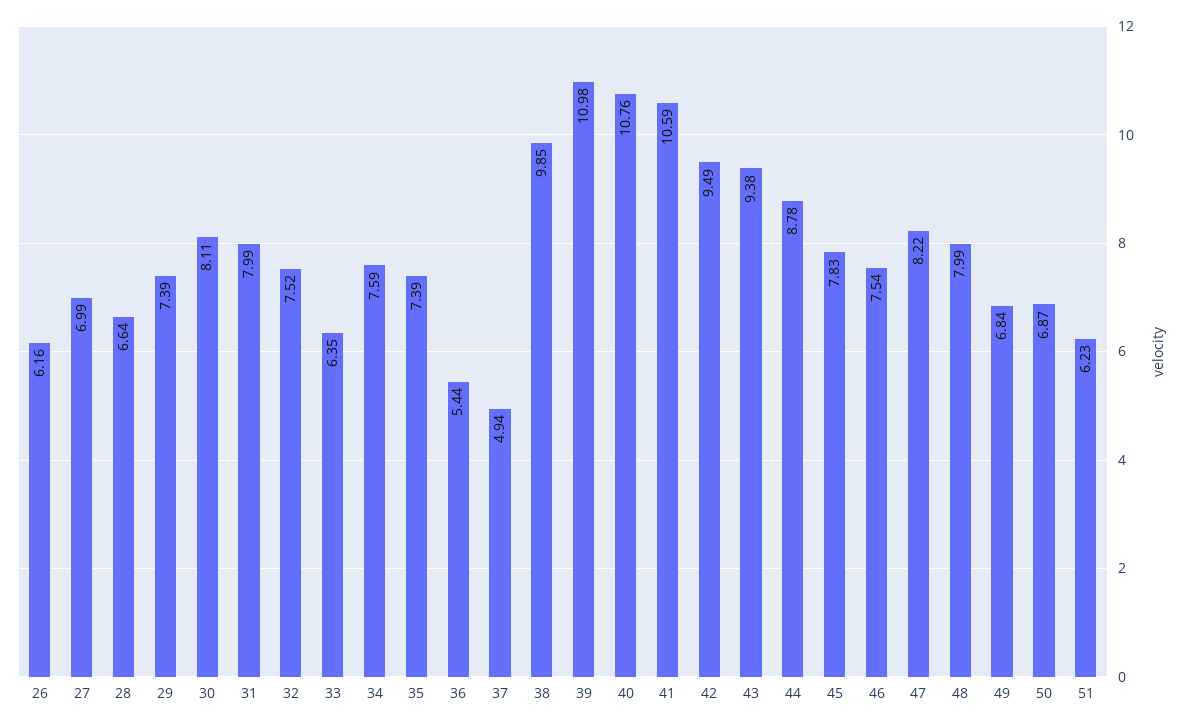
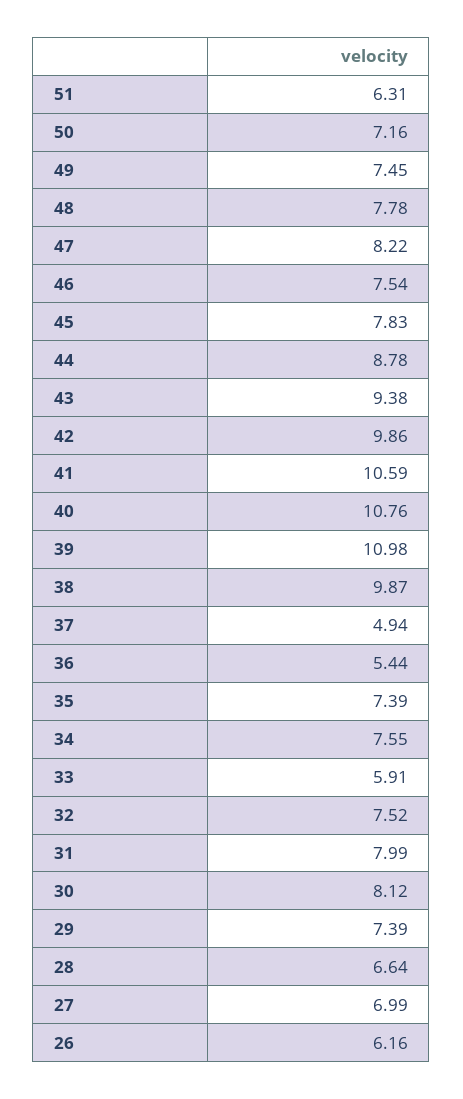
  {
    "26": 6.16,
    "27": 6.99,
    "28": 6.64,
    "29": 7.39,
-   "30": 8.11,
+   "30": 8.12,
    "31": 7.99,
    "32": 7.52,
-   "33": 6.35,
+   "33": 5.91,
-   "34": 7.59,
+   "34": 7.55,
    "35": 7.39,
    "36": 5.44,
    "37": 4.94,
-   "38": 9.85,
+   "38": 9.87,
    "39": 10.98,
    "40": 10.76,
    "41": 10.59,
-   "42": 9.49,
+   "42": 9.86,
    "43": 9.38,
    "44": 8.78,
    "45": 7.83,
    "46": 7.54,
    "47": 8.22,
-   "48": 7.99,
+   "48": 7.78,
-   "49": 6.84,
+   "49": 7.45,
-   "50": 6.87,
+   "50": 7.16,
-   "51": 6.23
+   "51": 6.31
  }

